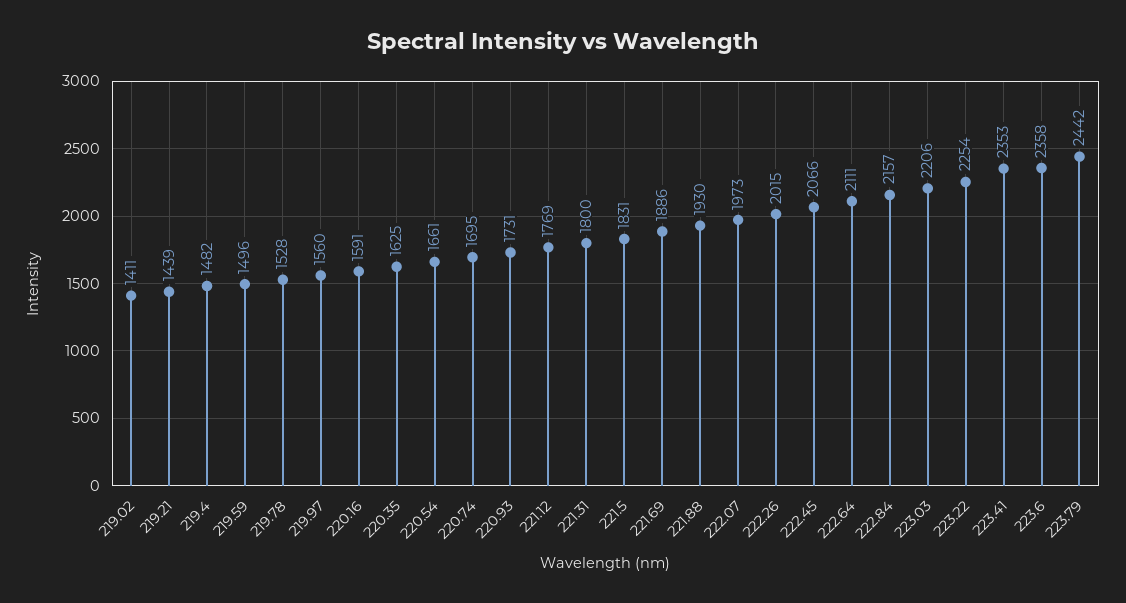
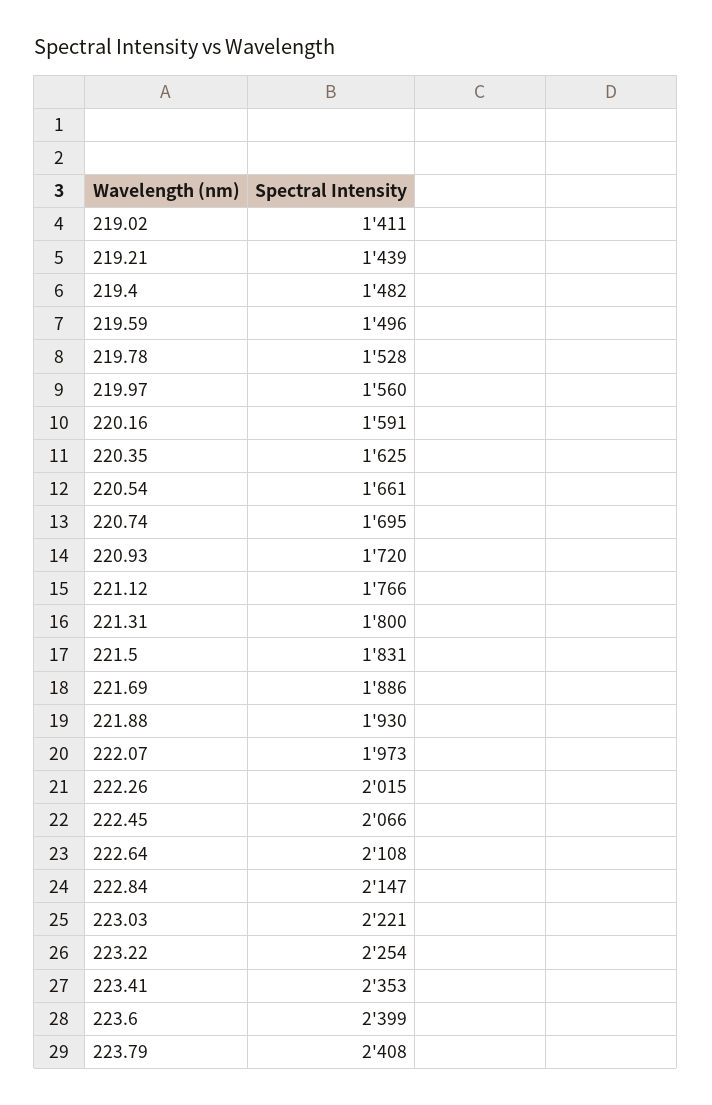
  {
    "219.02": 1411,
    "219.21": 1439,
    "219.4": 1482,
    "219.59": 1496,
    "219.78": 1528,
    "219.97": 1560,
    "220.16": 1591,
    "220.35": 1625,
    "220.54": 1661,
    "220.74": 1695,
-   "220.93": 1731,
+   "220.93": 1720,
-   "221.12": 1769,
+   "221.12": 1766,
    "221.31": 1800,
    "221.5": 1831,
    "221.69": 1886,
    "221.88": 1930,
    "222.07": 1973,
    "222.26": 2015,
    "222.45": 2066,
-   "222.64": 2111,
+   "222.64": 2108,
-   "222.84": 2157,
+   "222.84": 2147,
-   "223.03": 2206,
+   "223.03": 2221,
    "223.22": 2254,
    "223.41": 2353,
-   "223.6": 2358,
+   "223.6": 2399,
-   "223.79": 2442
+   "223.79": 2408
  }

